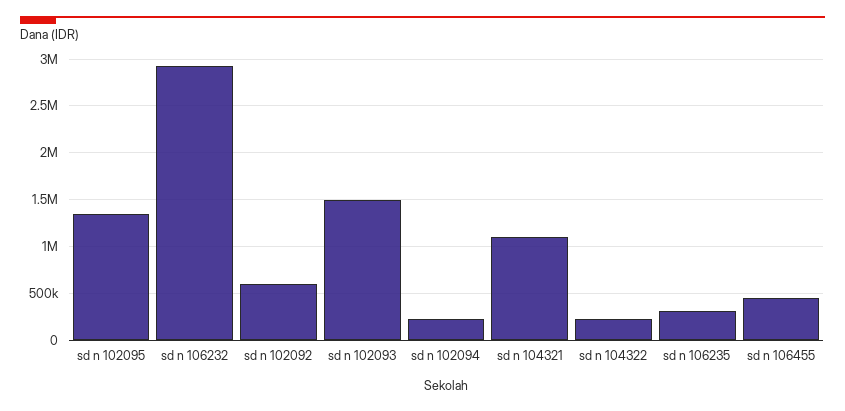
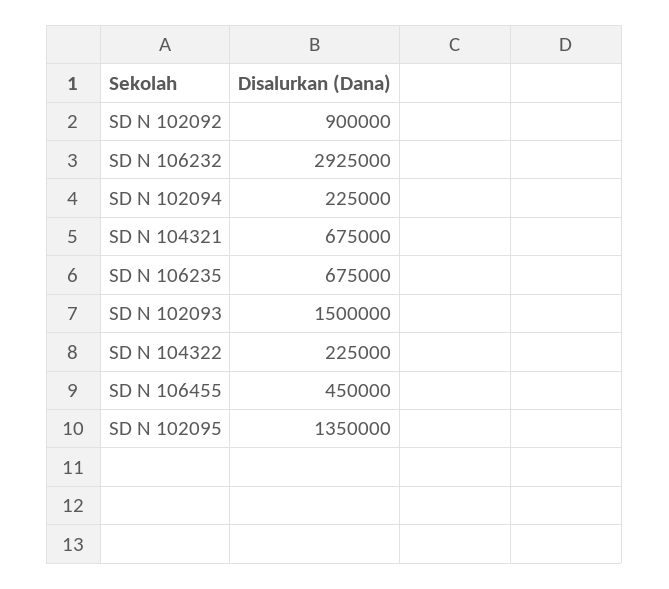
  {
    "sd n 102095": 1350000,
    "sd n 106232": 2925000,
-   "sd n 102092": 600000,
+   "sd n 102092": 900000,
    "sd n 102093": 1500000,
    "sd n 102094": 225000,
-   "sd n 104321": 1100000,
+   "sd n 104321": 675000,
    "sd n 104322": 225000,
-   "sd n 106235": 300000,
+   "sd n 106235": 675000,
    "sd n 106455": 450000
  }

